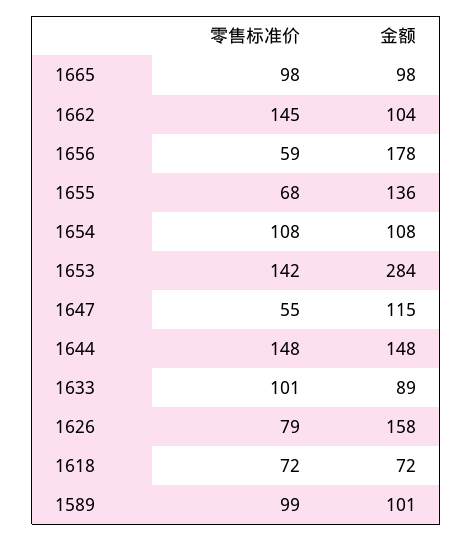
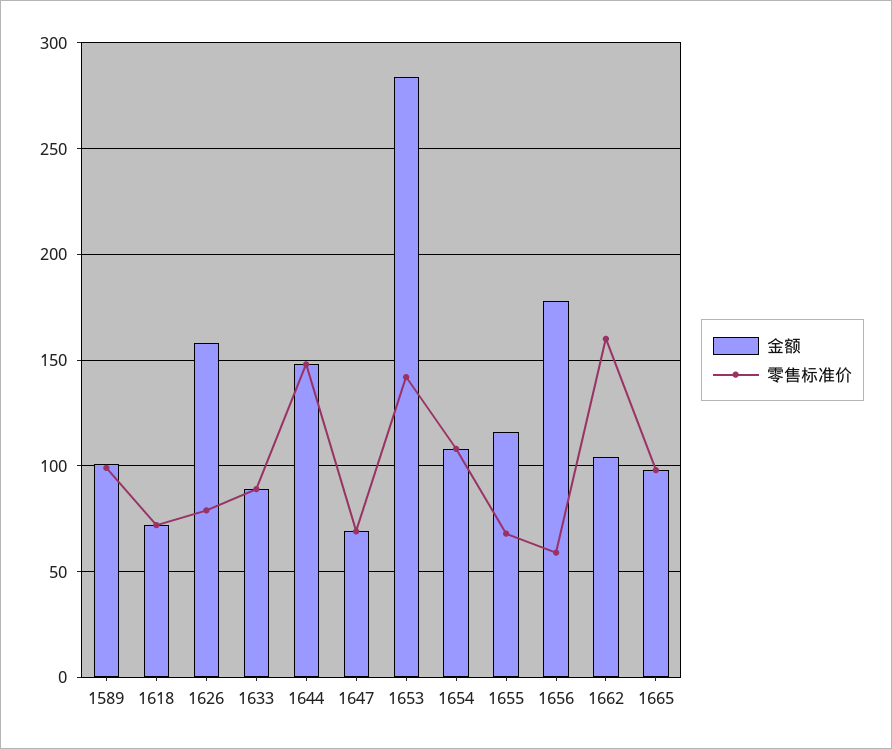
  {
    "零售标准价": {
      "1665": 98,
-     "1662": 145,
+     "1662": 160,
      "1656": 59,
      "1655": 68,
      "1654": 108,
      "1653": 142,
-     "1647": 55,
+     "1647": 70,
      "1644": 148,
-     "1633": 101,
+     "1633": 90,
      "1626": 79,
      "1618": 72,
      "1589": 99
    },
    "金额": {
      "1665": 98,
      "1662": 104,
      "1656": 178,
-     "1655": 136,
+     "1655": 115,
      "1654": 108,
      "1653": 284,
-     "1647": 115,
+     "1647": 70,
      "1644": 148,
      "1633": 89,
      "1626": 158,
      "1618": 72,
      "1589": 101
    }
  }

